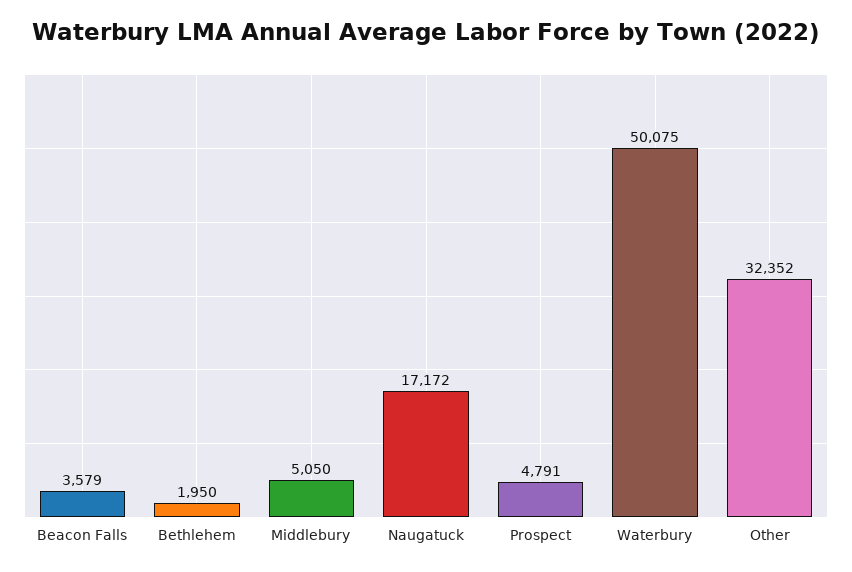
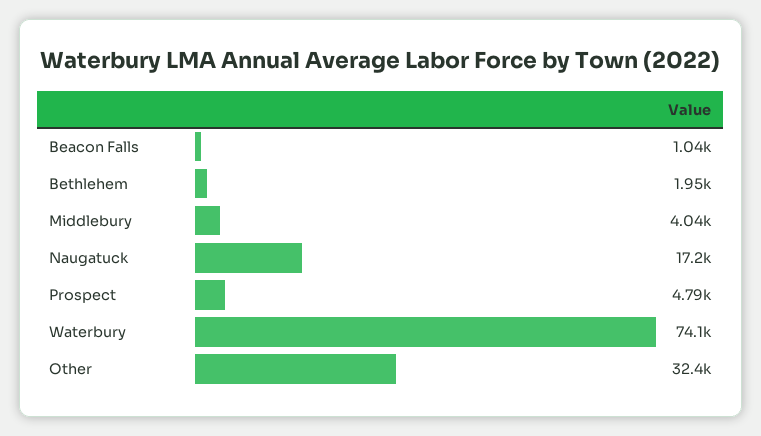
  {
-   "Beacon Falls": 3579,
+   "Beacon Falls": 1040,
    "Bethlehem": 1950,
-   "Middlebury": 5050,
+   "Middlebury": 4040,
    "Naugatuck": 17172,
    "Prospect": 4791,
-   "Waterbury": 50075,
+   "Waterbury": 74100,
    "Other": 32352
  }

